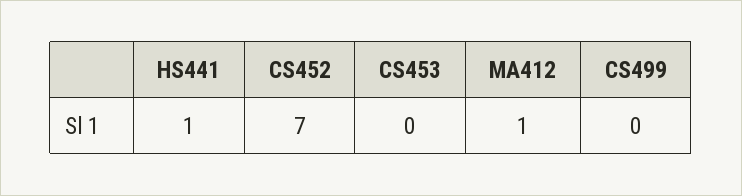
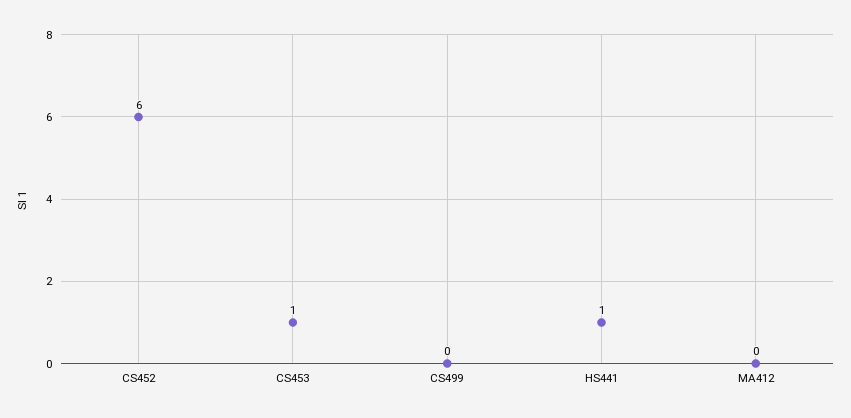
  {
    "HS441": 1,
-   "CS452": 7,
+   "CS452": 6,
-   "CS453": 0,
+   "CS453": 1,
-   "MA412": 1,
+   "MA412": 0,
    "CS499": 0
  }

